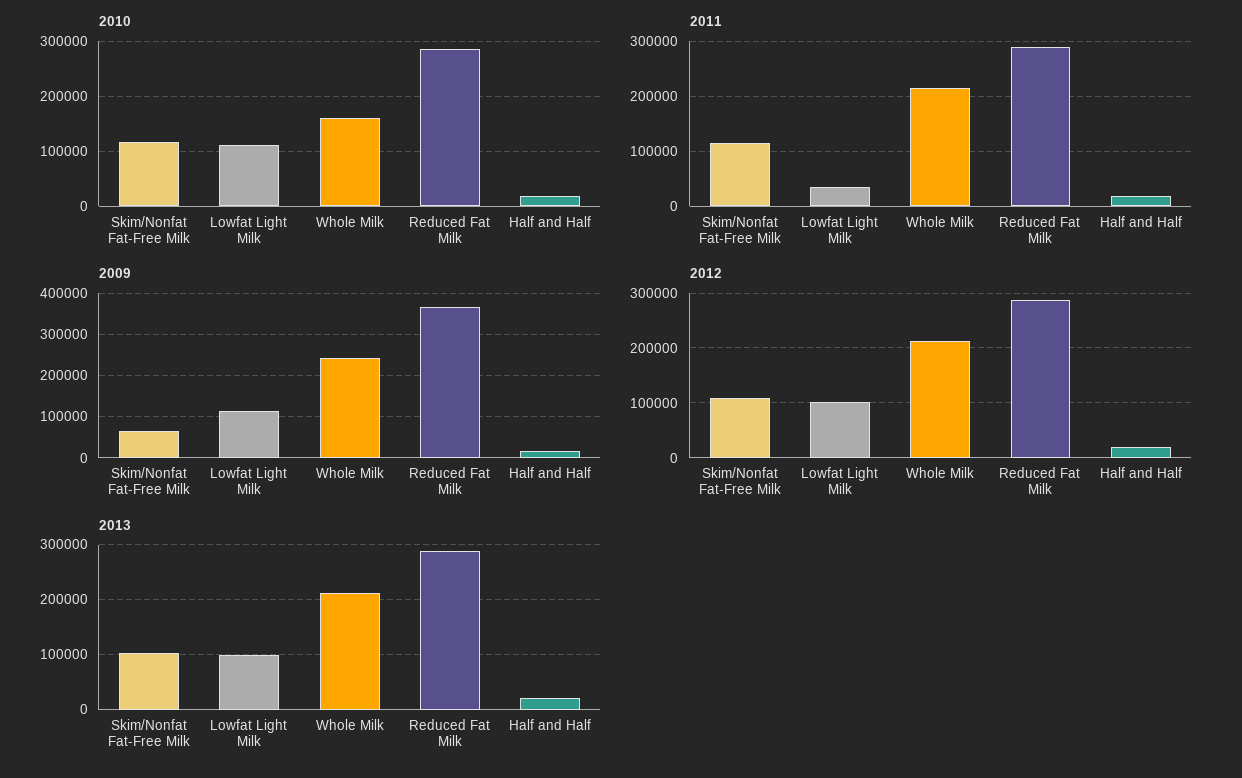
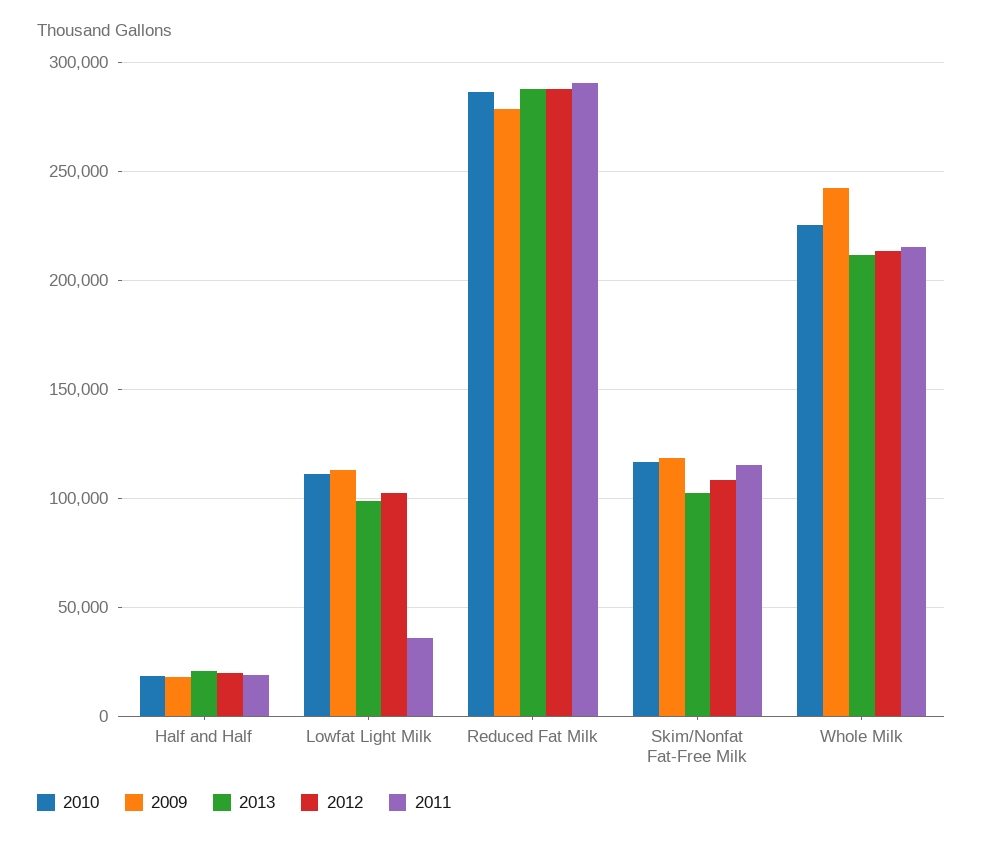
  {
    "2010": {
      "Skim/Nonfat Fat-Free Milk": 115000,
      "Lowfat Light Milk": 110000,
-     "Whole Milk": 160000,
+     "Whole Milk": 225000,
      "Reduced Fat Milk": 285000,
      "Half and Half": 20000
    },
    "2011": {
      "Skim/Nonfat Fat-Free Milk": 115000,
      "Lowfat Light Milk": 35000,
      "Whole Milk": 215000,
      "Reduced Fat Milk": 290000,
      "Half and Half": 20000
    },
    "2009": {
-     "Skim/Nonfat Fat-Free Milk": 60000,
+     "Skim/Nonfat Fat-Free Milk": 120000,
      "Lowfat Light Milk": 115000,
      "Whole Milk": 240000,
-     "Reduced Fat Milk": 360000,
+     "Reduced Fat Milk": 280000,
      "Half and Half": 20000
    },
    "2012": {
      "Skim/Nonfat Fat-Free Milk": 110000,
      "Lowfat Light Milk": 105000,
      "Whole Milk": 215000,
      "Reduced Fat Milk": 290000,
      "Half and Half": 20000
    },
    "2013": {
      "Skim/Nonfat Fat-Free Milk": 105000,
      "Lowfat Light Milk": 100000,
      "Whole Milk": 210000,
      "Reduced Fat Milk": 290000,
      "Half and Half": 20000
    }
  }

